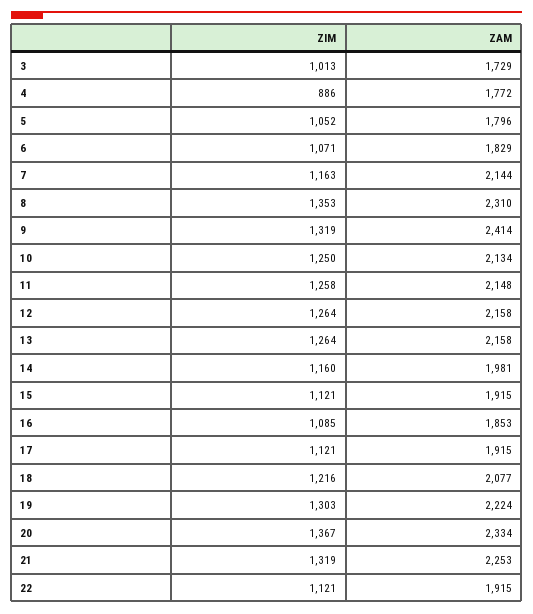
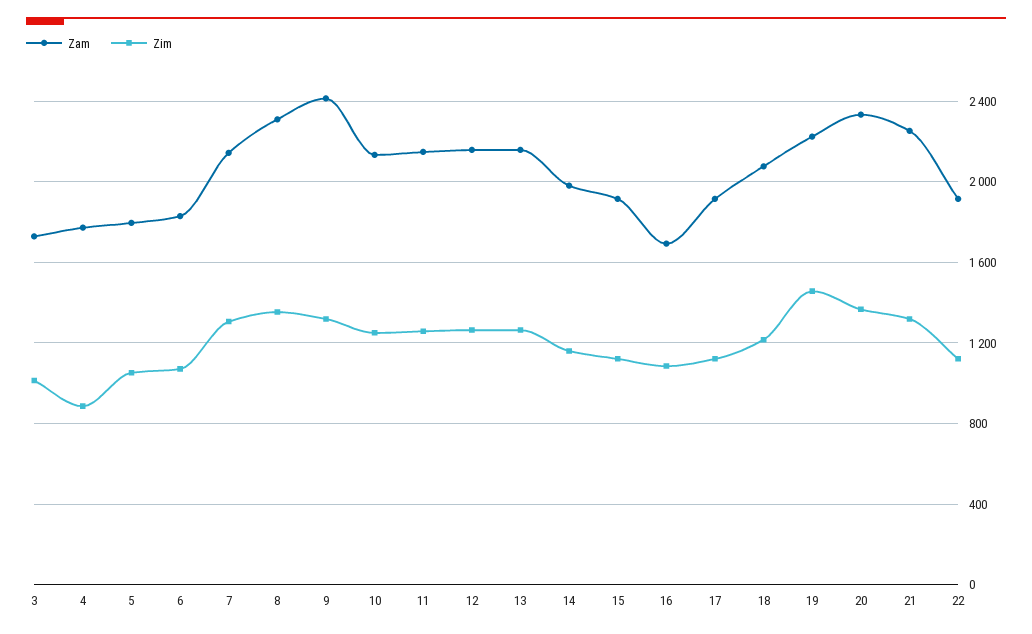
  {
    "ZIM": {
      "3": 1013,
      "4": 886,
      "5": 1052,
      "6": 1071,
-     "7": 1163,
+     "7": 1300,
      "8": 1353,
      "9": 1319,
      "10": 1250,
      "11": 1258,
      "12": 1264,
      "13": 1264,
      "14": 1160,
      "15": 1121,
      "16": 1085,
      "17": 1121,
      "18": 1216,
-     "19": 1303,
+     "19": 1450,
      "20": 1367,
      "21": 1319,
      "22": 1121
    },
    "ZAM": {
      "3": 1729,
      "4": 1772,
      "5": 1796,
      "6": 1829,
      "7": 2144,
      "8": 2310,
      "9": 2414,
      "10": 2134,
      "11": 2148,
      "12": 2158,
      "13": 2158,
      "14": 1981,
      "15": 1915,
-     "16": 1853,
+     "16": 1700,
      "17": 1915,
      "18": 2077,
      "19": 2224,
      "20": 2334,
      "21": 2253,
      "22": 1915
    }
  }

